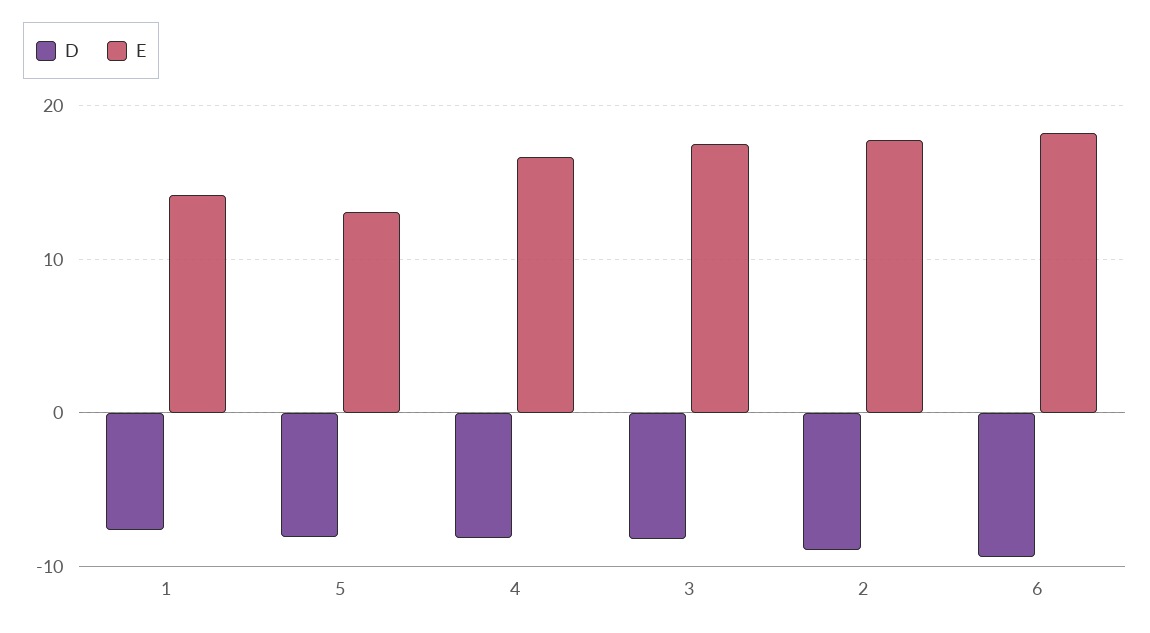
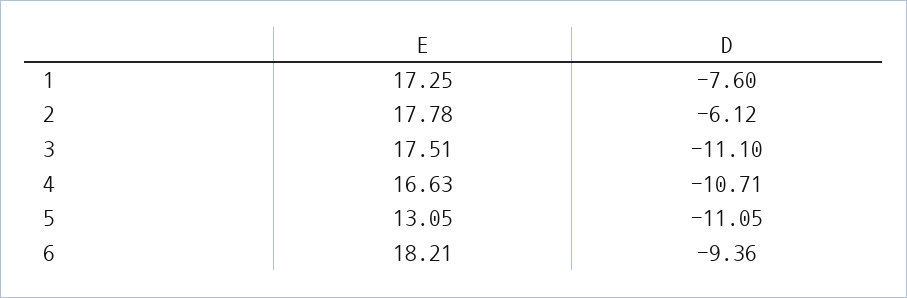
  {
    "D": {
      "1": -7.6,
-     "5": -8,
+     "5": -11.05,
-     "4": -8,
+     "4": -10.71,
-     "3": -8,
+     "3": -11.1,
-     "2": -9,
+     "2": -6.12,
      "6": -9.36
    },
    "E": {
-     "1": 14,
+     "1": 17.25,
      "5": 13.05,
      "4": 16.63,
      "3": 17.51,
      "2": 17.78,
      "6": 18.21
    }
  }

